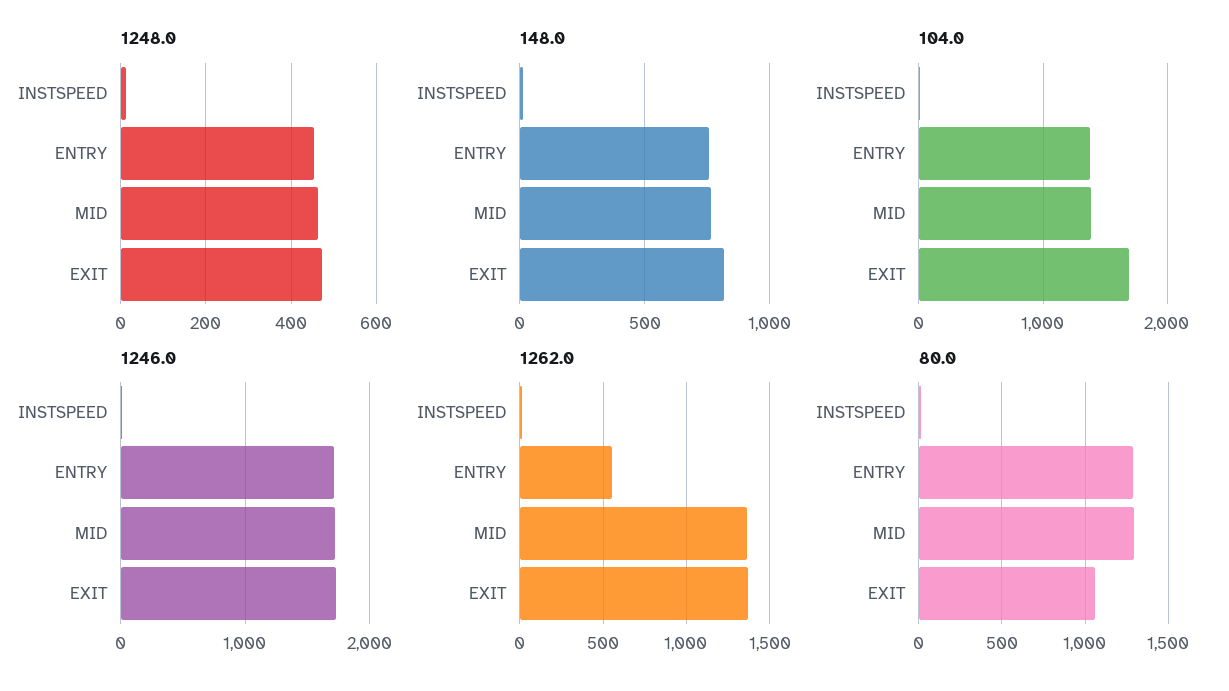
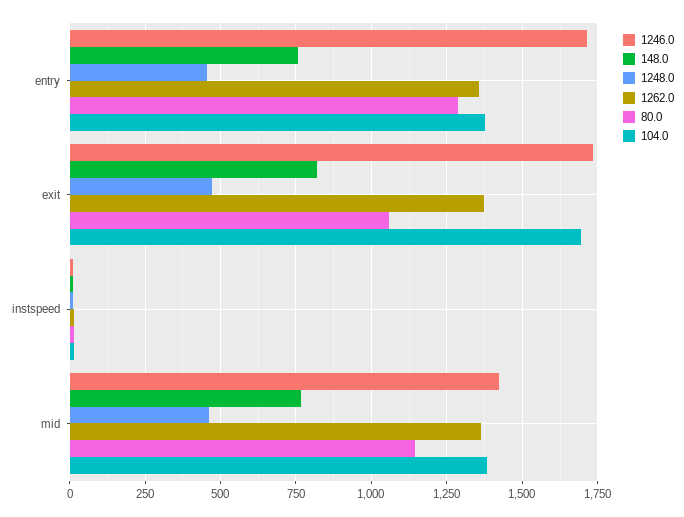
  {
    "1248.0": {
      "INSTSPEED": 20,
      "ENTRY": 460,
      "MID": 460,
      "EXIT": 480
    },
    "148.0": {
      "INSTSPEED": 25,
      "ENTRY": 750,
      "MID": 775,
      "EXIT": 825
    },
    "104.0": {
      "INSTSPEED": 25,
      "ENTRY": 1375,
      "MID": 1375,
      "EXIT": 1700
    },
    "1246.0": {
      "INSTSPEED": 0,
      "ENTRY": 1725,
-     "MID": 1700,
+     "MID": 1425,
      "EXIT": 1725
    },
    "1262.0": {
      "INSTSPEED": 25,
-     "ENTRY": 550,
+     "ENTRY": 1350,
      "MID": 1375,
      "EXIT": 1375
    },
    "80.0": {
      "INSTSPEED": 25,
      "ENTRY": 1275,
-     "MID": 1300,
+     "MID": 1150,
      "EXIT": 1050
    }
  }

